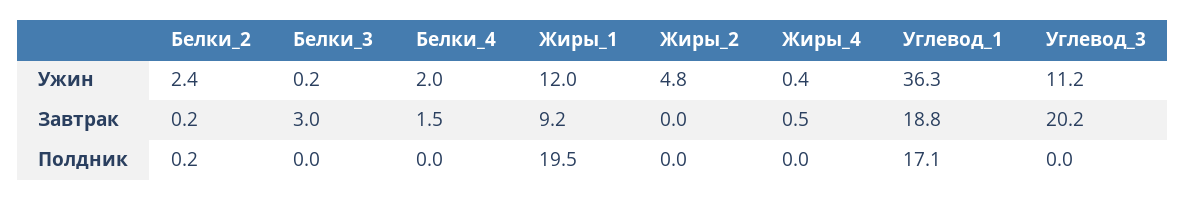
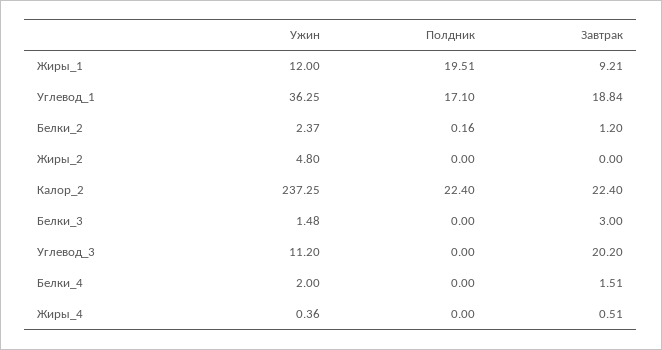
  {
    "Белки_2": {
      "Ужин": 2.37,
-     "Завтрак": 0.2,
+     "Завтрак": 1.2,
      "Полдник": 0.16
    },
    "Белки_3": {
-     "Ужин": 0.2,
+     "Ужин": 1.48,
      "Завтрак": 3,
      "Полдник": 0
    },
    "Белки_4": {
      "Ужин": 2,
      "Завтрак": 1.51,
      "Полдник": 0
    },
    "Жиры_1": {
      "Ужин": 12,
      "Завтрак": 9.21,
      "Полдник": 19.51
    },
    "Жиры_2": {
      "Ужин": 4.8,
      "Завтрак": 0,
      "Полдник": 0
    },
    "Жиры_4": {
      "Ужин": 0.36,
      "Завтрак": 0.51,
      "Полдник": 0
    },
    "Углевод_1": {
      "Ужин": 36.25,
      "Завтрак": 18.84,
      "Полдник": 17.1
    },
    "Углевод_3": {
      "Ужин": 11.2,
      "Завтрак": 20.2,
      "Полдник": 0
-   }
+   },
+   "Калор_2": {
+     "Ужин": 237.25,
+     "Полдник": 22.4,
+     "Завтрак": 22.4
+   }
  }

